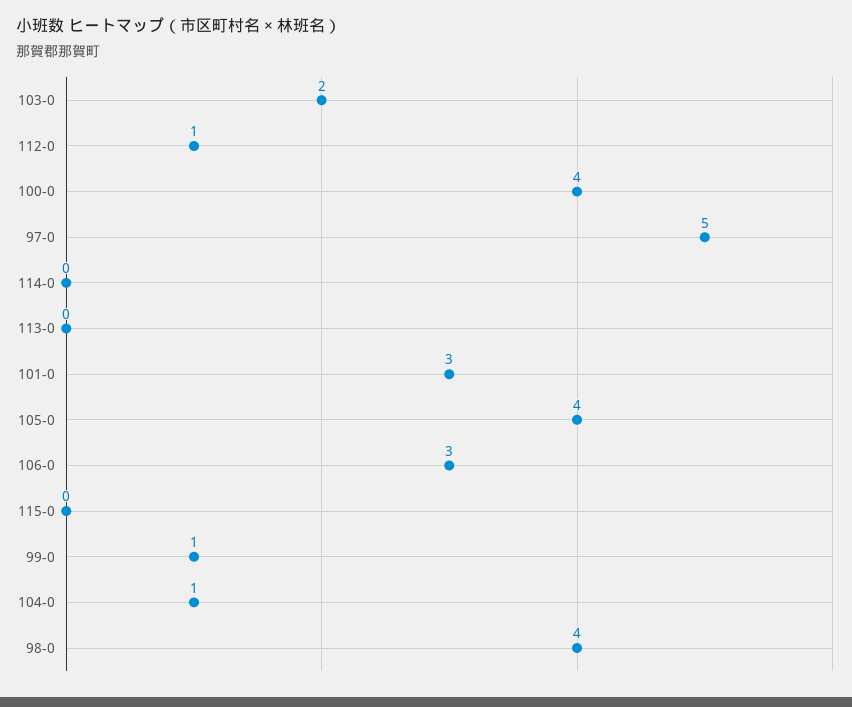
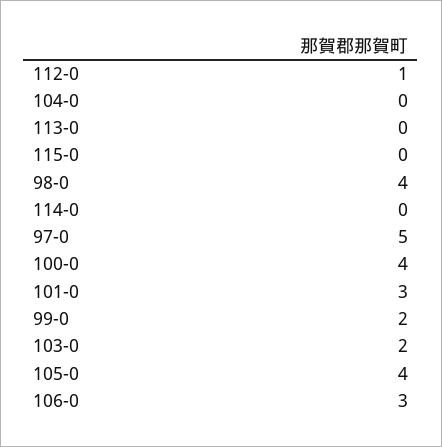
  {
    "103-0": 2,
    "112-0": 1,
    "100-0": 4,
    "97-0": 5,
    "114-0": 0,
    "113-0": 0,
    "101-0": 3,
    "105-0": 4,
    "106-0": 3,
    "115-0": 0,
-   "99-0": 1,
+   "99-0": 2,
-   "104-0": 1,
+   "104-0": 0,
    "98-0": 4
  }

